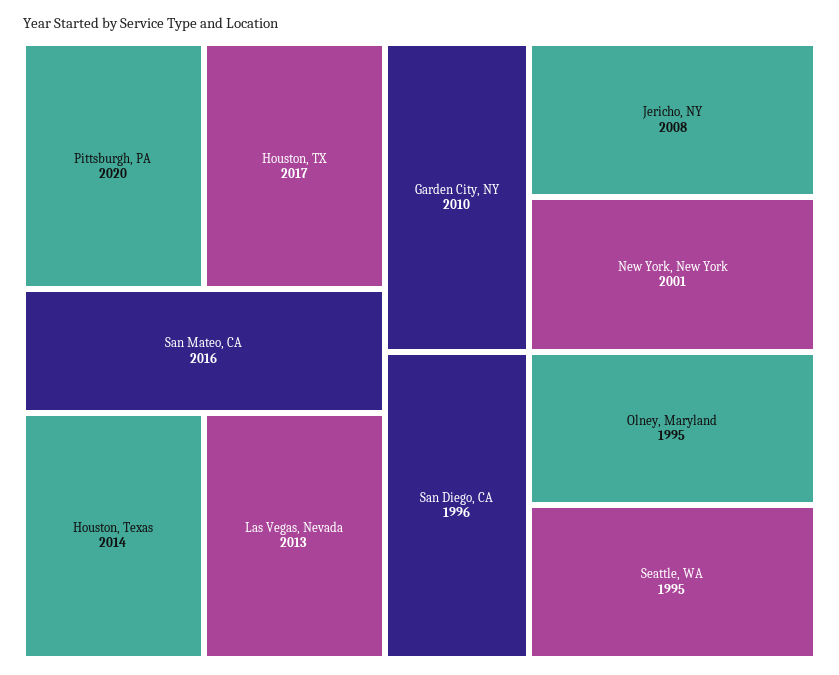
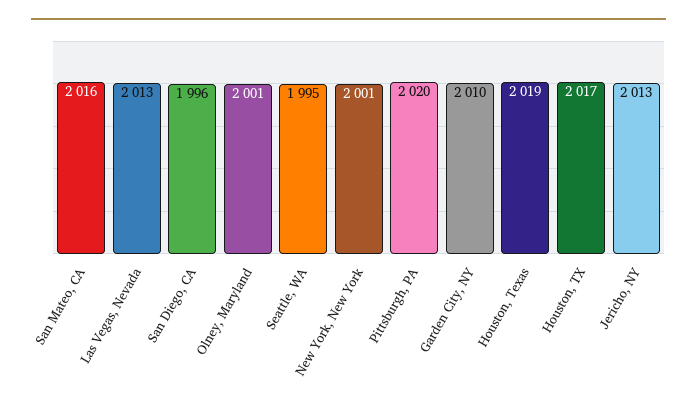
  {
    "Pittsburgh, PA": 2020,
    "Houston, TX": 2017,
    "San Mateo, CA": 2016,
-   "Houston, Texas": 2014,
+   "Houston, Texas": 2019,
    "Las Vegas, Nevada": 2013,
    "Garden City, NY": 2010,
-   "Jericho, NY": 2008,
+   "Jericho, NY": 2013,
    "New York, New York": 2001,
    "San Diego, CA": 1996,
-   "Olney, Maryland": 1995,
+   "Olney, Maryland": 2001,
    "Seattle, WA": 1995
  }

